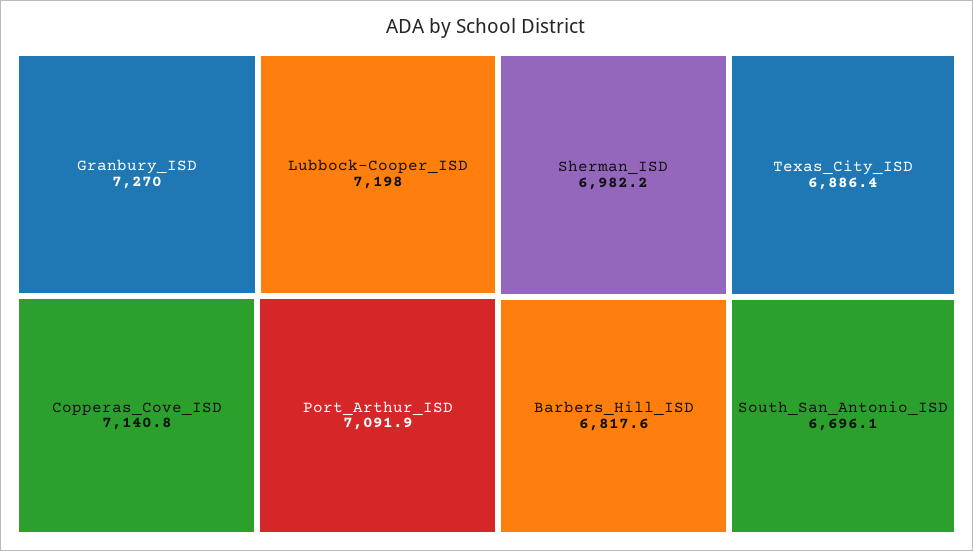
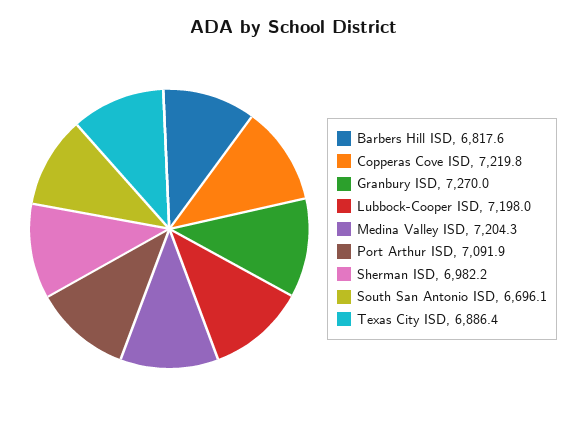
  {
    "Granbury_ISD": 7270,
    "Lubbock-Cooper_ISD": 7198,
-   "Copperas_Cove_ISD": 7140.8,
+   "Copperas_Cove_ISD": 7219.8,
    "Port_Arthur_ISD": 7091.9,
    "Sherman_ISD": 6982.2,
    "Texas_City_ISD": 6886.4,
    "Barbers_Hill_ISD": 6817.6,
-   "South_San_Antonio_ISD": 6696.1
+   "South_San_Antonio_ISD": 6696.1,
+   "Medina Valley ISD": 7204.3
  }

